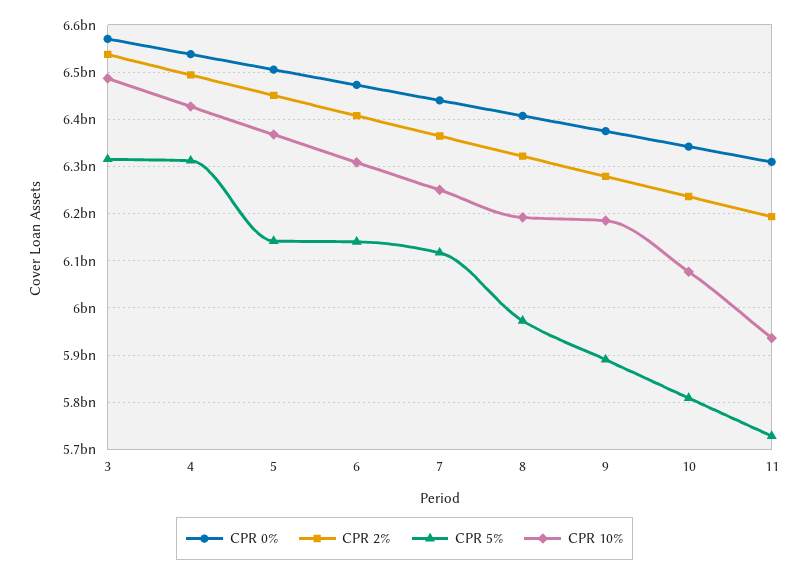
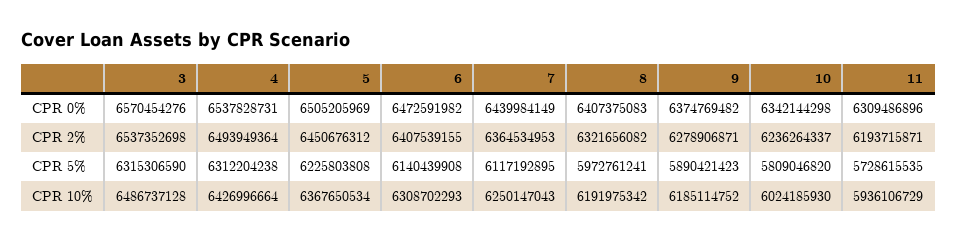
  {
    "CPR 0%": {
      "3": 6570454276,
      "4": 6537828731,
      "5": 6505205969,
      "6": 6472591982,
      "7": 6439984149,
      "8": 6407375083,
      "9": 6374769482,
      "10": 6342144298,
      "11": 6309486896
    },
    "CPR 2%": {
      "3": 6537352698,
      "4": 6493949364,
      "5": 6450676312,
      "6": 6407539155,
      "7": 6364534953,
      "8": 6321656082,
      "9": 6278906871,
      "10": 6236264337,
      "11": 6193715871
    },
    "CPR 5%": {
      "3": 6315306590,
      "4": 6312204238,
-     "5": 6140000000,
+     "5": 6225803808,
      "6": 6140439908,
      "7": 6117192895,
      "8": 5972761241,
      "9": 5890421423,
      "10": 5809046820,
      "11": 5728615535
    },
    "CPR 10%": {
      "3": 6486737128,
      "4": 6426996664,
      "5": 6367650534,
      "6": 6308702293,
      "7": 6250147043,
      "8": 6191975342,
      "9": 6185114752,
-     "10": 6080000000,
+     "10": 6024185930,
      "11": 5936106729
    }
  }

